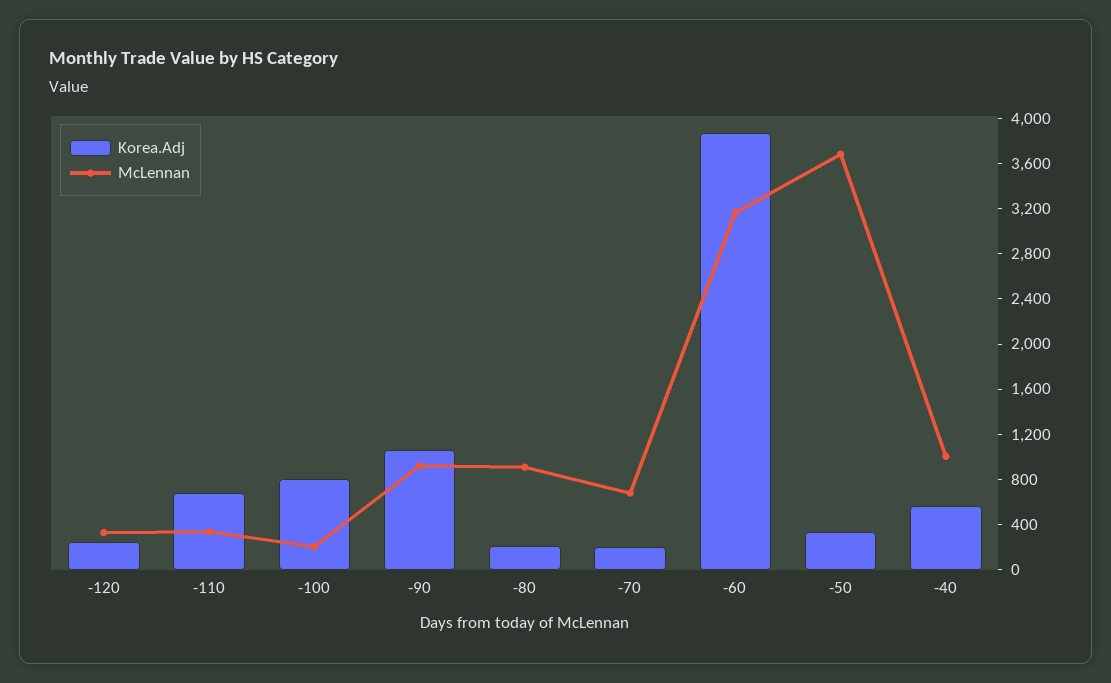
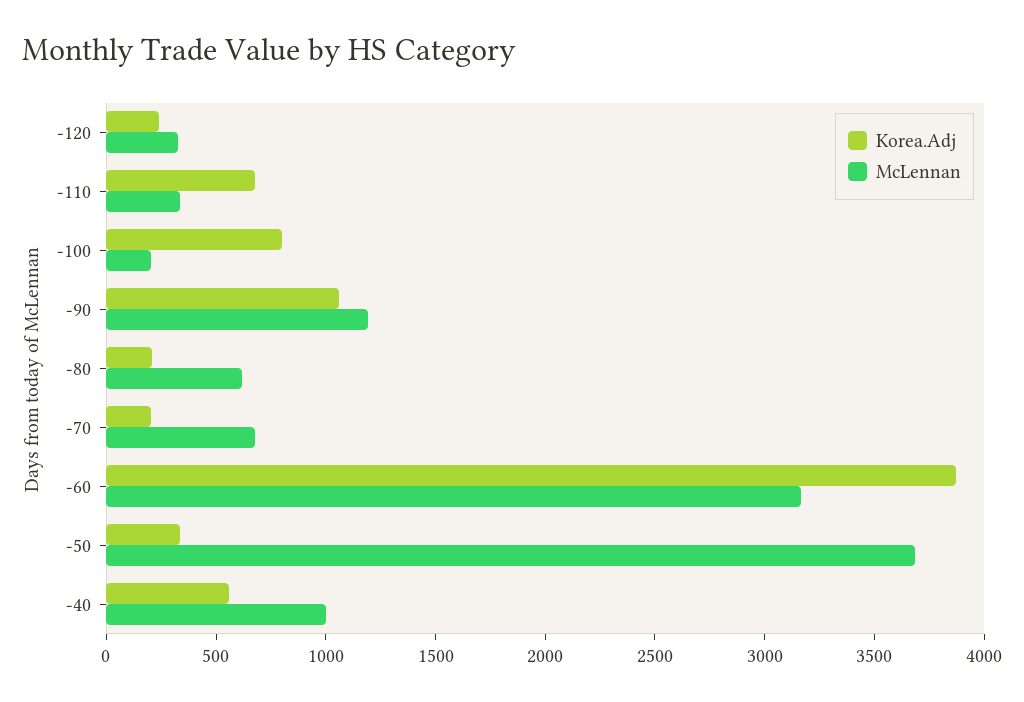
  {
    "Korea.Adj": {
      "-120": 200,
      "-110": 700,
      "-100": 800,
      "-90": 1100,
      "-80": 200,
      "-70": 200,
      "-60": 3900,
      "-50": 300,
      "-40": 600
    },
    "McLennan": {
      "-120": 300,
      "-110": 300,
      "-100": 200,
-     "-90": 900,
+     "-90": 1200,
-     "-80": 900,
+     "-80": 600,
      "-70": 700,
      "-60": 3200,
      "-50": 3700,
      "-40": 1000
    }
  }

